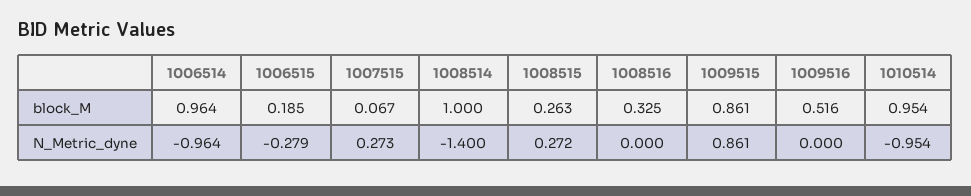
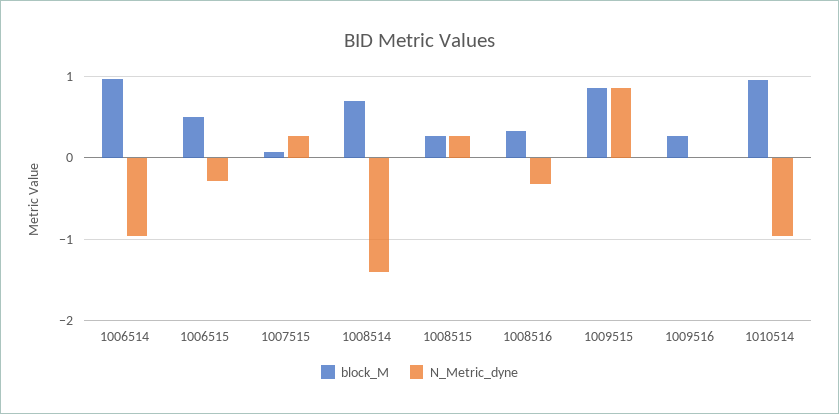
  {
    "block_M": {
      "1006514": 0.964,
-     "1006515": 0.185,
+     "1006515": 0.5,
      "1007515": 0.067,
-     "1008514": 1,
+     "1008514": 0.7,
      "1008515": 0.263,
      "1008516": 0.325,
      "1009515": 0.861,
-     "1009516": 0.516,
+     "1009516": 0.3,
      "1010514": 0.954
    },
    "N_Metric_dyne": {
      "1006514": -0.964,
      "1006515": -0.279,
      "1007515": 0.273,
      "1008514": -1.4,
      "1008515": 0.272,
-     "1008516": 0,
+     "1008516": -0.3,
      "1009515": 0.861,
      "1009516": 0,
      "1010514": -0.954
    }
  }

